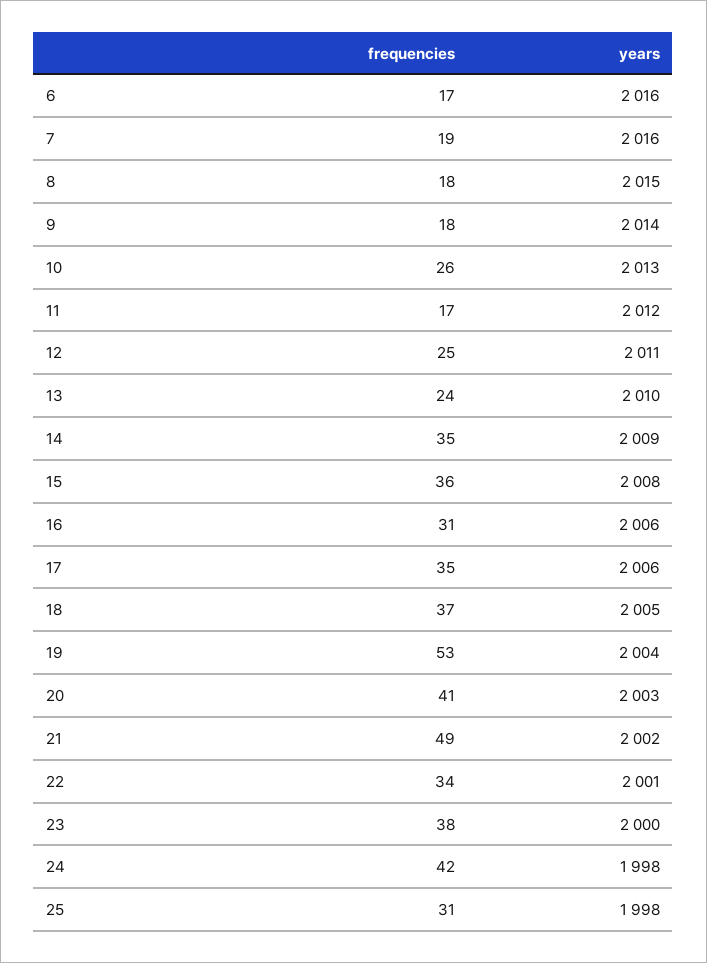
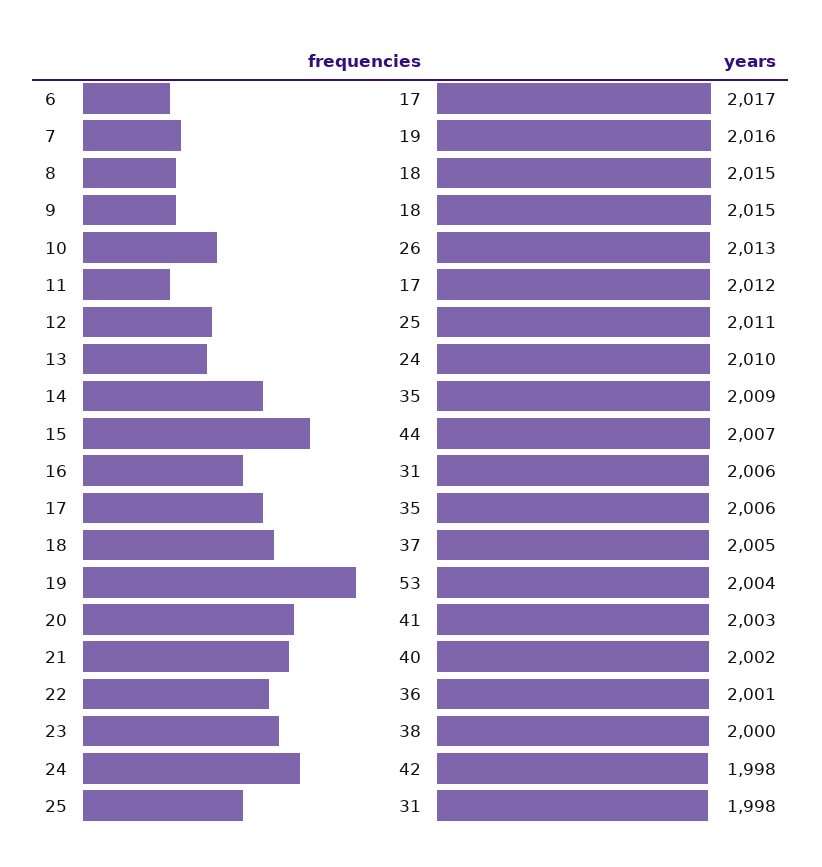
  {
    "frequencies": {
      "6": 17,
      "7": 19,
      "8": 18,
      "9": 18,
      "10": 26,
      "11": 17,
      "12": 25,
      "13": 24,
      "14": 35,
-     "15": 36,
+     "15": 44,
      "16": 31,
      "17": 35,
      "18": 37,
      "19": 53,
      "20": 41,
-     "21": 49,
+     "21": 40,
-     "22": 34,
+     "22": 36,
      "23": 38,
      "24": 42,
      "25": 31
    },
    "years": {
-     "6": 2016,
+     "6": 2017,
      "7": 2016,
      "8": 2015,
-     "9": 2014,
+     "9": 2015,
      "10": 2013,
      "11": 2012,
      "12": 2011,
      "13": 2010,
      "14": 2009,
-     "15": 2008,
+     "15": 2007,
      "16": 2006,
      "17": 2006,
      "18": 2005,
      "19": 2004,
      "20": 2003,
      "21": 2002,
      "22": 2001,
      "23": 2000,
      "24": 1998,
      "25": 1998
    }
  }

